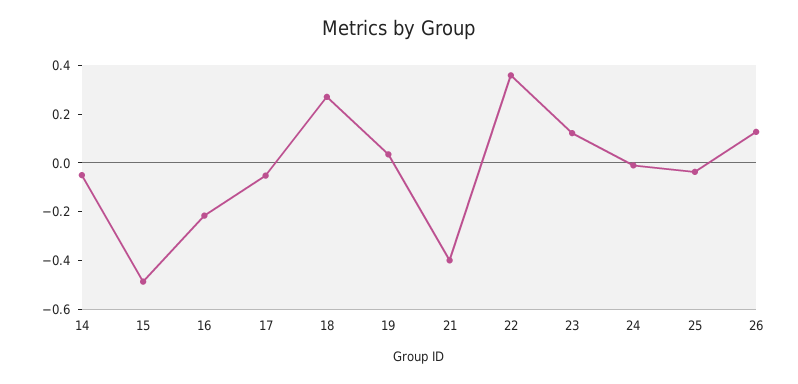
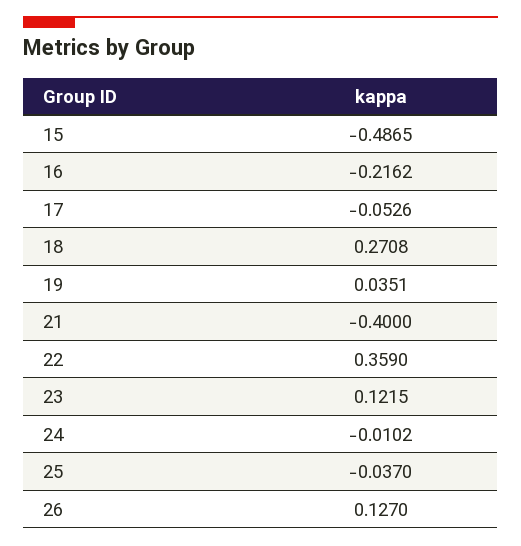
  {
-   "14": -0.05,
    "15": -0.4865,
    "16": -0.2162,
    "17": -0.0526,
    "18": 0.2708,
    "19": 0.0351,
    "21": -0.4,
    "22": 0.359,
    "23": 0.1215,
    "24": -0.0102,
    "25": -0.037,
    "26": 0.127
  }

